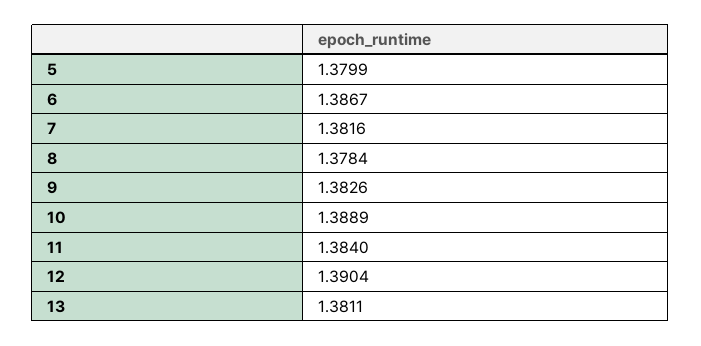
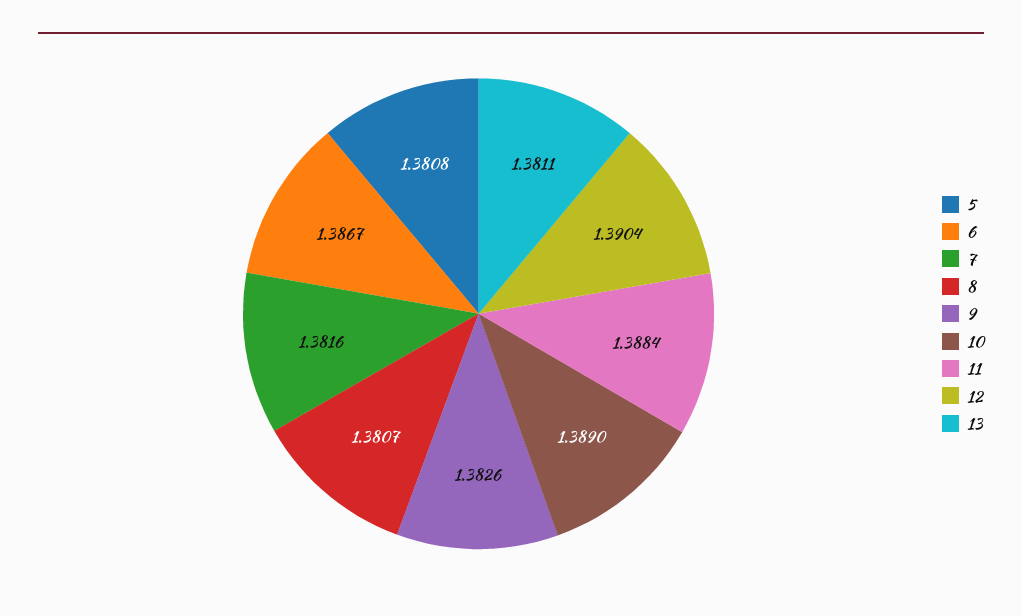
  {
-   "5": 1.3799,
+   "5": 1.3808,
    "6": 1.3867,
    "7": 1.3816,
-   "8": 1.3784,
+   "8": 1.3807,
    "9": 1.3826,
-   "10": 1.3889,
+   "10": 1.389,
-   "11": 1.384,
+   "11": 1.3884,
    "12": 1.3904,
    "13": 1.3811
  }

